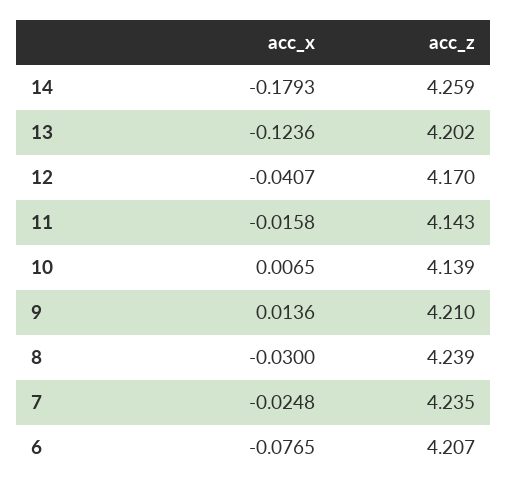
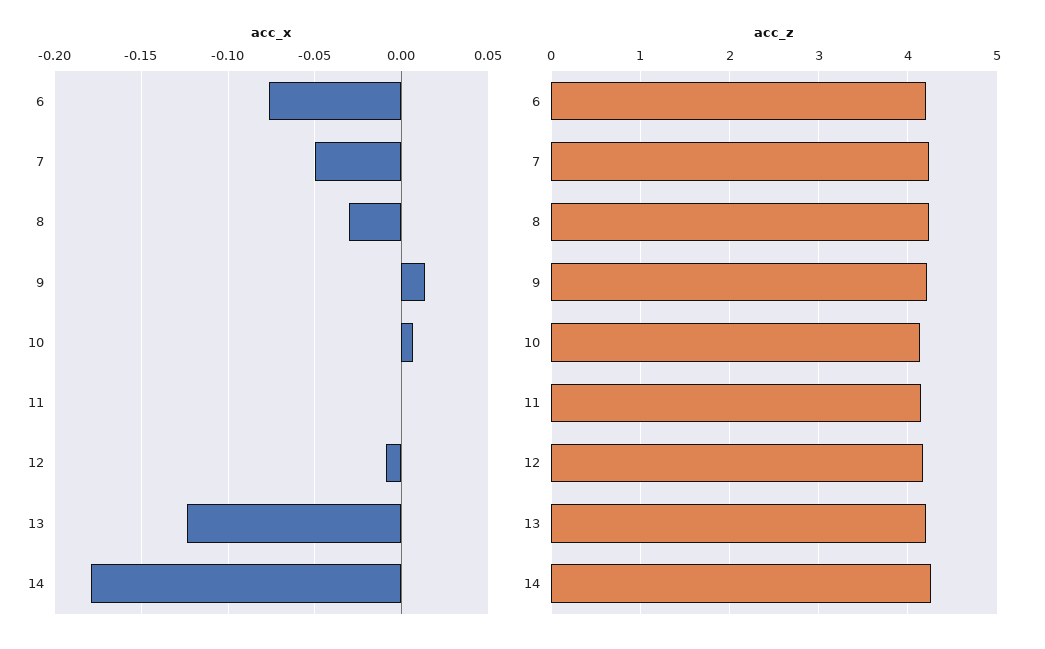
  {
    "acc_x": {
      "14": -0.1793,
      "13": -0.1236,
-     "12": -0.0407,
+     "12": -0.01,
-     "11": -0.0158,
+     "11": 0,
      "10": 0.0065,
      "9": 0.0136,
      "8": -0.03,
-     "7": -0.0248,
+     "7": -0.05,
      "6": -0.0765
    },
    "acc_z": {
      "14": 4.259,
      "13": 4.202,
      "12": 4.17,
      "11": 4.143,
      "10": 4.139,
      "9": 4.21,
      "8": 4.239,
      "7": 4.235,
      "6": 4.207
    }
  }

